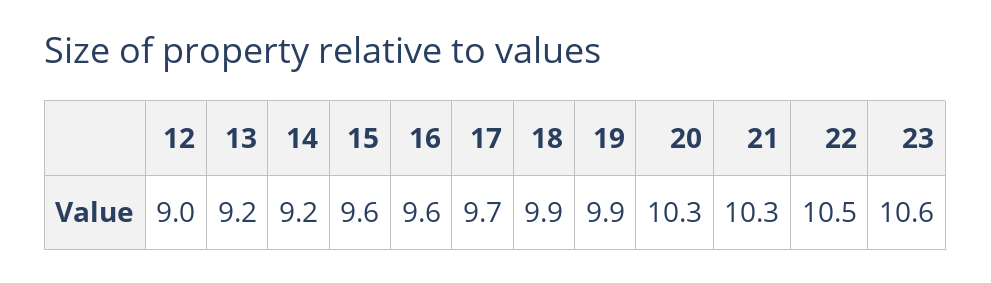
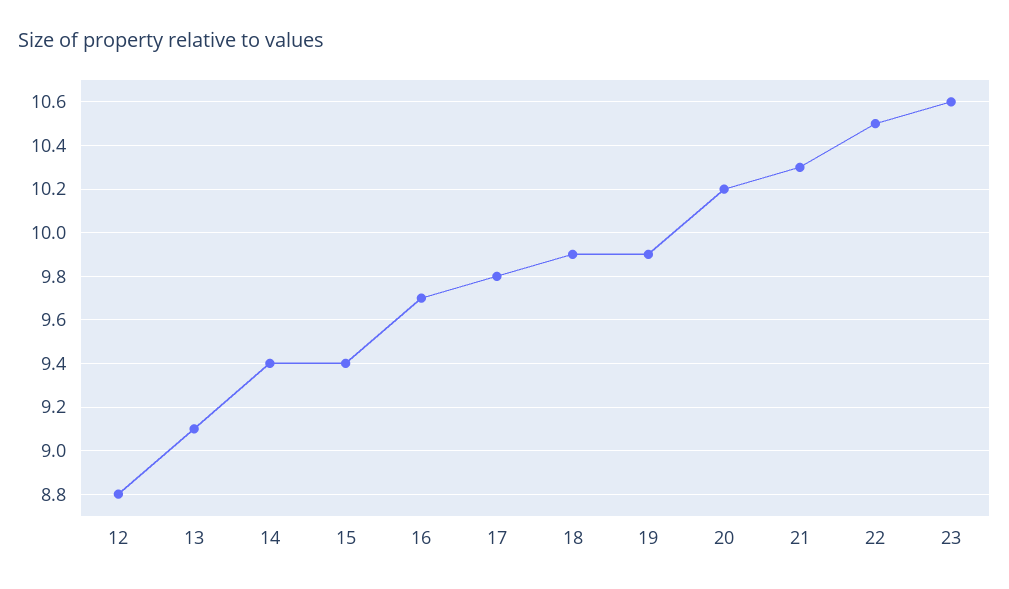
  {
-   "12": 9,
+   "12": 8.8,
-   "13": 9.2,
+   "13": 9.1,
-   "14": 9.2,
+   "14": 9.4,
-   "15": 9.6,
+   "15": 9.4,
-   "16": 9.6,
+   "16": 9.7,
-   "17": 9.7,
+   "17": 9.8,
    "18": 9.9,
    "19": 9.9,
-   "20": 10.3,
+   "20": 10.2,
    "21": 10.3,
    "22": 10.5,
    "23": 10.6
  }

